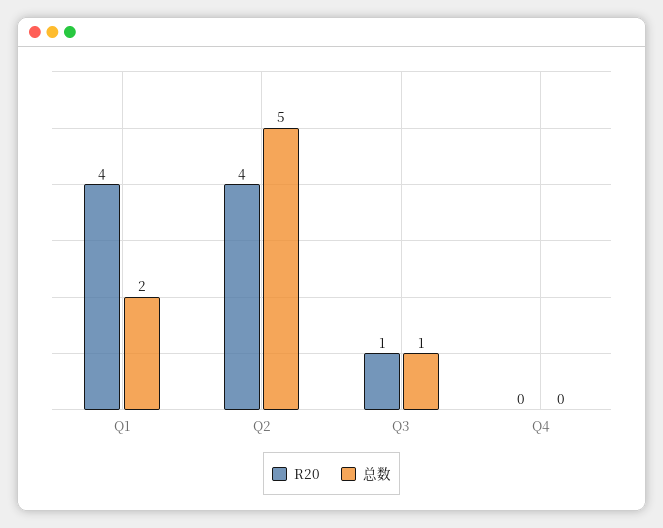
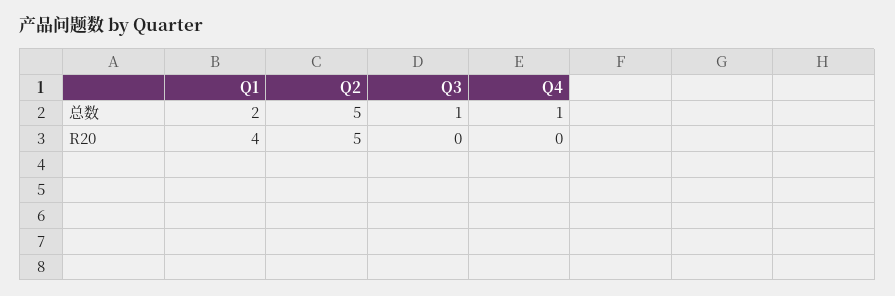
  {
    "R20": {
      "Q1": 4,
-     "Q2": 4,
+     "Q2": 5,
-     "Q3": 1,
+     "Q3": 0,
      "Q4": 0
    },
    "总数": {
      "Q1": 2,
      "Q2": 5,
      "Q3": 1,
-     "Q4": 0
+     "Q4": 1
    }
  }

